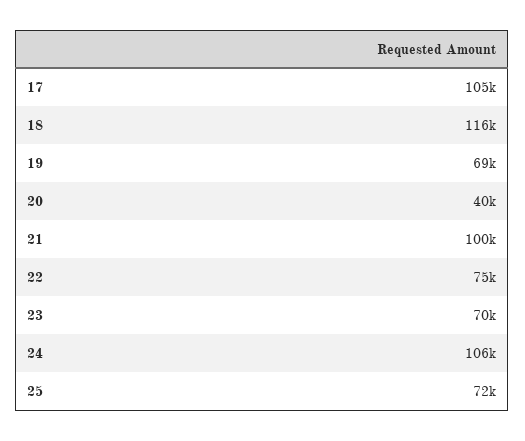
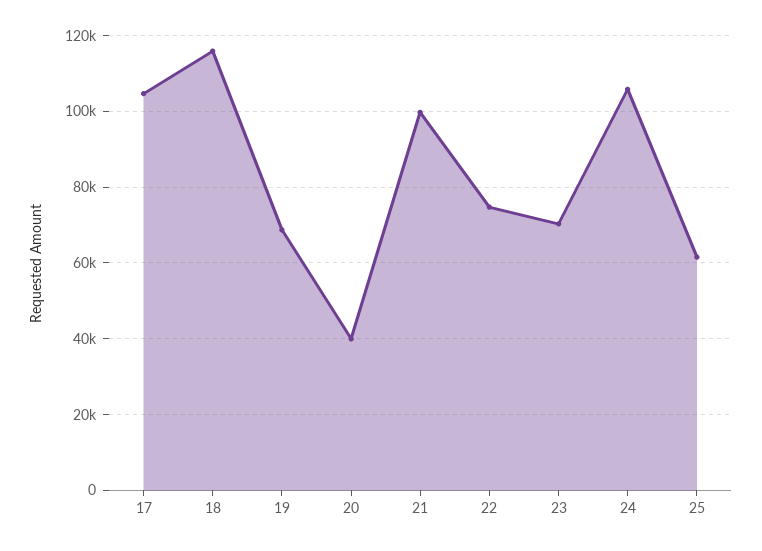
  {
    "17": 105000,
    "18": 116000,
    "19": 69000,
    "20": 40000,
    "21": 100000,
    "22": 75000,
    "23": 70000,
    "24": 106000,
-   "25": 72000
+   "25": 62000
  }

